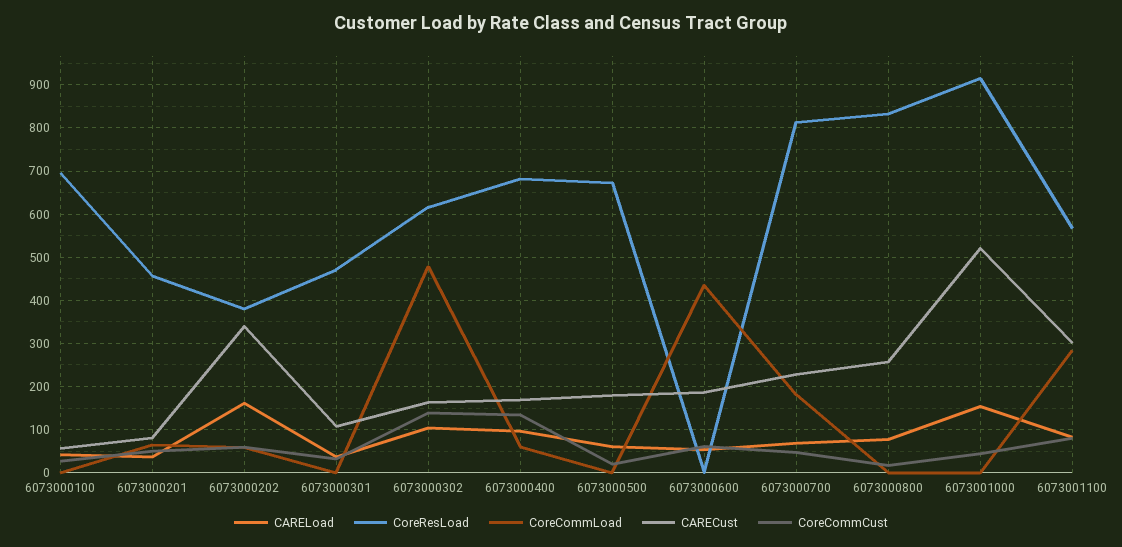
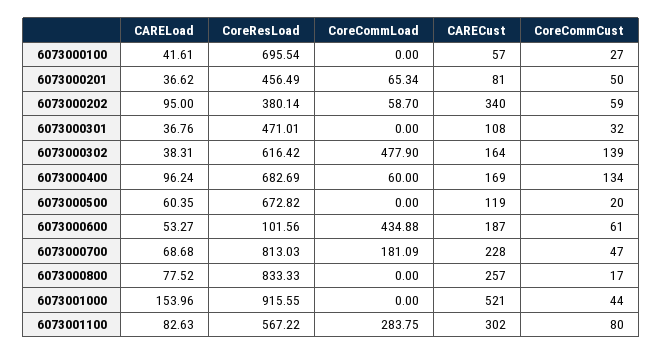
  {
    "CARELoad": {
      "6073000100": 41.61,
      "6073000201": 36.62,
-     "6073000202": 160,
+     "6073000202": 95,
      "6073000301": 36.76,
-     "6073000302": 100,
+     "6073000302": 38.31,
      "6073000400": 96.24,
      "6073000500": 60.35,
      "6073000600": 53.27,
      "6073000700": 68.68,
      "6073000800": 77.52,
      "6073001000": 153.96,
      "6073001100": 82.63
    },
    "CoreResLoad": {
      "6073000100": 695.54,
      "6073000201": 456.49,
      "6073000202": 380.14,
      "6073000301": 471.01,
      "6073000302": 616.42,
      "6073000400": 682.69,
      "6073000500": 672.82,
-     "6073000600": 0,
+     "6073000600": 101.56,
      "6073000700": 813.03,
      "6073000800": 833.33,
      "6073001000": 915.55,
      "6073001100": 567.22
    },
    "CoreCommLoad": {
      "6073000100": 0,
      "6073000201": 65.34,
      "6073000202": 58.7,
      "6073000301": 0,
      "6073000302": 477.9,
      "6073000400": 60,
      "6073000500": 0,
      "6073000600": 434.88,
      "6073000700": 181.09,
      "6073000800": 0,
      "6073001000": 0,
      "6073001100": 283.75
    },
    "CARECust": {
      "6073000100": 57,
      "6073000201": 81,
      "6073000202": 340,
      "6073000301": 108,
      "6073000302": 164,
      "6073000400": 169,
-     "6073000500": 180,
+     "6073000500": 119,
      "6073000600": 187,
      "6073000700": 228,
      "6073000800": 257,
      "6073001000": 521,
      "6073001100": 302
    },
    "CoreCommCust": {
      "6073000100": 27,
      "6073000201": 50,
      "6073000202": 59,
      "6073000301": 32,
      "6073000302": 139,
      "6073000400": 134,
      "6073000500": 20,
      "6073000600": 61,
      "6073000700": 47,
      "6073000800": 17,
      "6073001000": 44,
      "6073001100": 80
    }
  }

